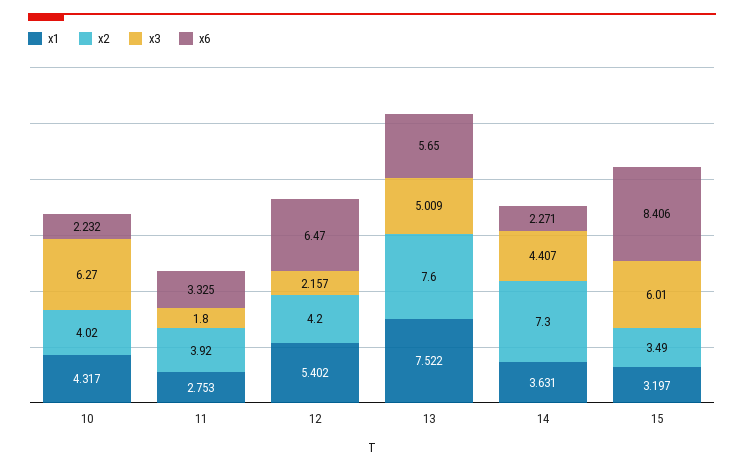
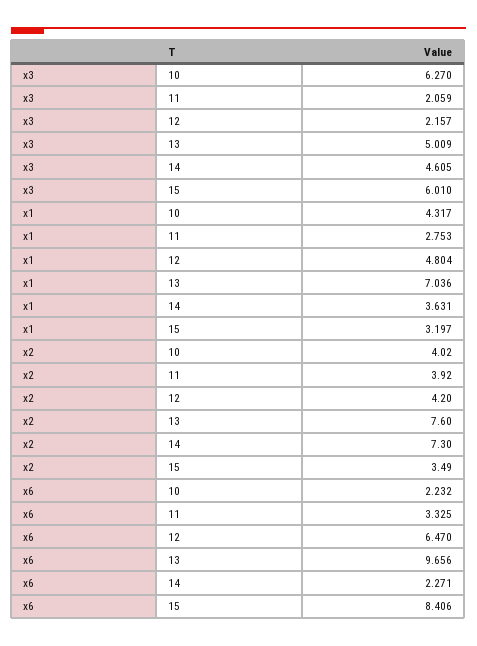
  {
    "x1": {
      "10": 4.317,
      "11": 2.753,
-     "12": 5.402,
+     "12": 4.804,
-     "13": 7.522,
+     "13": 7.036,
      "14": 3.631,
      "15": 3.197
    },
    "x2": {
      "10": 4.02,
      "11": 3.92,
      "12": 4.2,
      "13": 7.6,
      "14": 7.3,
      "15": 3.49
    },
    "x3": {
      "10": 6.27,
-     "11": 1.8,
+     "11": 2.059,
      "12": 2.157,
      "13": 5.009,
-     "14": 4.407,
+     "14": 4.605,
      "15": 6.01
    },
    "x6": {
      "10": 2.232,
      "11": 3.325,
      "12": 6.47,
-     "13": 5.65,
+     "13": 9.656,
      "14": 2.271,
      "15": 8.406
    }
  }

